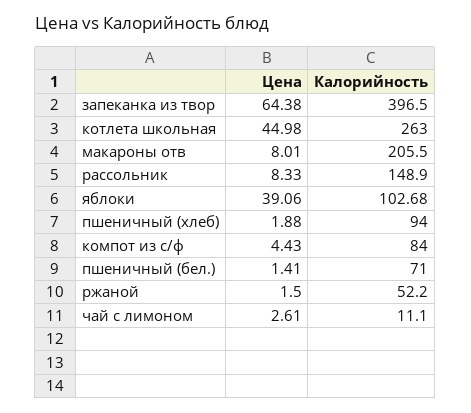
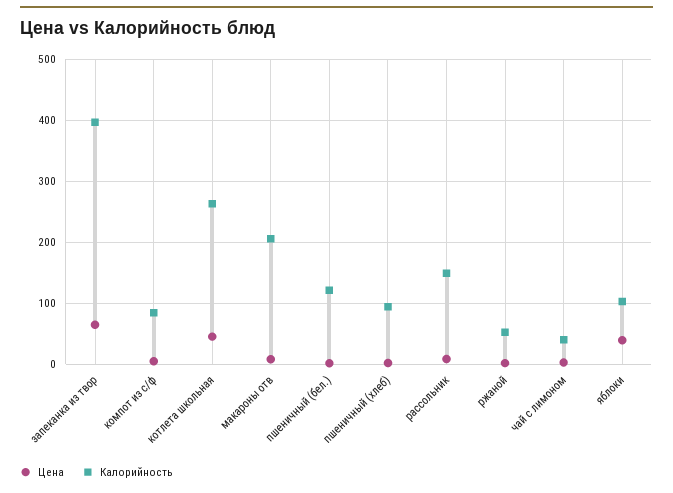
  {
    "Цена": {
      "запеканка из твор": 64.38,
      "котлета школьная": 44.98,
      "макароны отв": 8.01,
      "рассольник": 8.33,
      "яблоки": 39.06,
      "пшеничный (хлеб)": 1.88,
      "компот из с/ф": 4.43,
      "пшеничный (бел.)": 1.41,
      "ржаной": 1.5,
      "чай с лимоном": 2.61
    },
    "Калорийность": {
      "запеканка из твор": 396.5,
      "котлета школьная": 263,
      "макароны отв": 205.5,
      "рассольник": 148.9,
      "яблоки": 102.68,
      "пшеничный (хлеб)": 94,
      "компот из с/ф": 84,
-     "пшеничный (бел.)": 71,
+     "пшеничный (бел.)": 120,
      "ржаной": 52.2,
-     "чай с лимоном": 11.1
+     "чай с лимоном": 40
    }
  }

